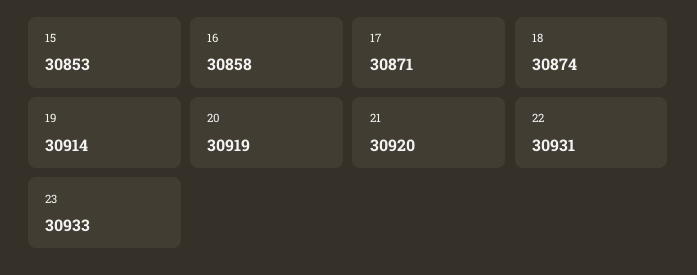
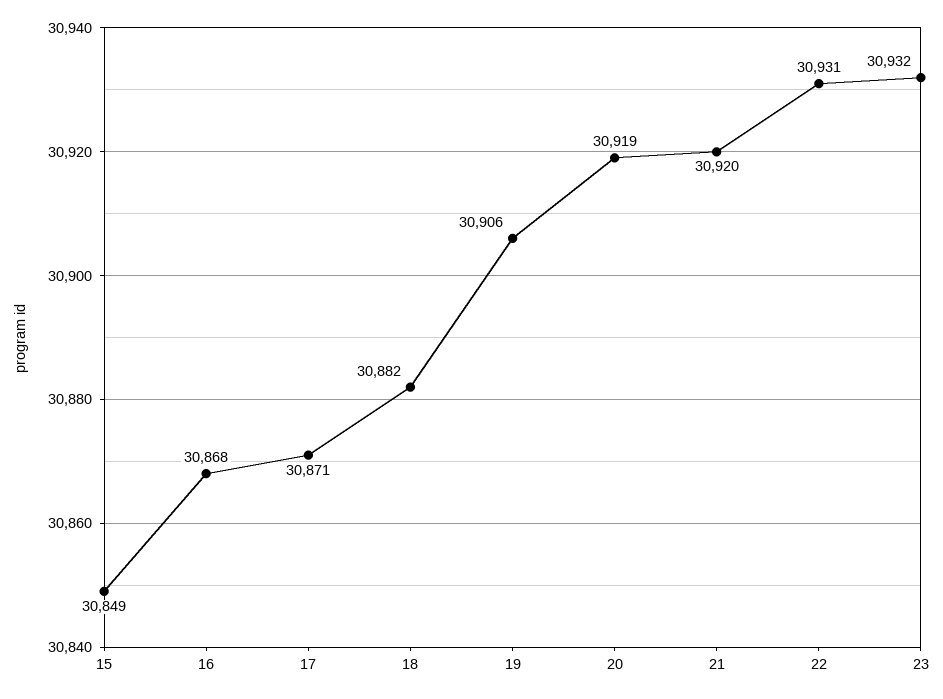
  {
-   "15": 30853,
+   "15": 30849,
-   "16": 30858,
+   "16": 30868,
    "17": 30871,
-   "18": 30874,
+   "18": 30882,
-   "19": 30914,
+   "19": 30906,
    "20": 30919,
    "21": 30920,
    "22": 30931,
-   "23": 30933
+   "23": 30932
  }

